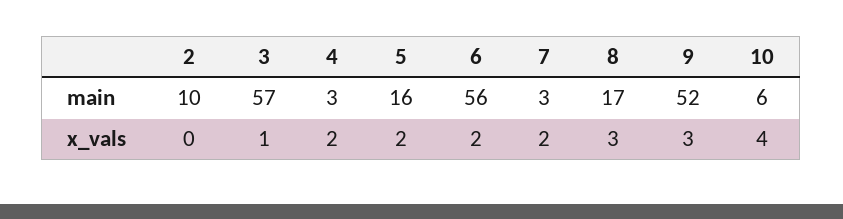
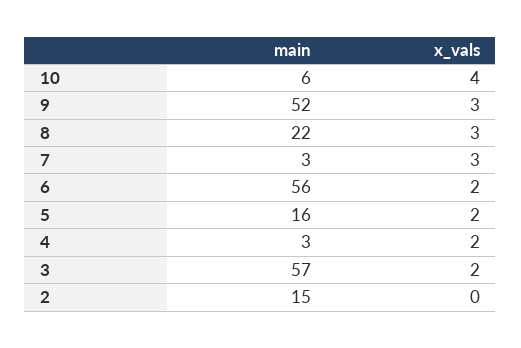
  {
    "2": {
-     "main": 10,
+     "main": 15,
      "x_vals": 0
    },
    "3": {
      "main": 57,
-     "x_vals": 1
+     "x_vals": 2
    },
    "4": {
      "main": 3,
      "x_vals": 2
    },
    "5": {
      "main": 16,
      "x_vals": 2
    },
    "6": {
      "main": 56,
      "x_vals": 2
    },
    "7": {
      "main": 3,
-     "x_vals": 2
+     "x_vals": 3
    },
    "8": {
-     "main": 17,
+     "main": 22,
      "x_vals": 3
    },
    "9": {
      "main": 52,
      "x_vals": 3
    },
    "10": {
      "main": 6,
      "x_vals": 4
    }
  }

